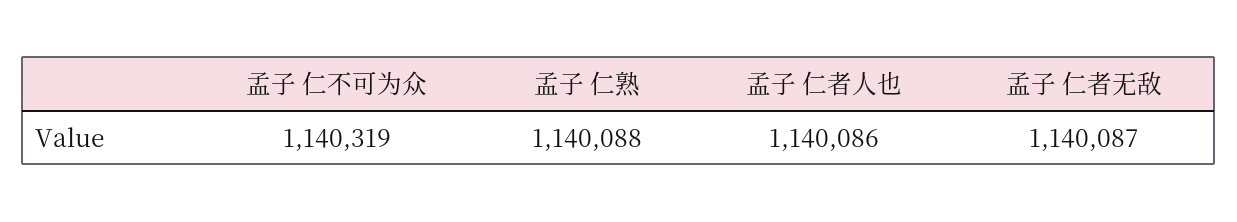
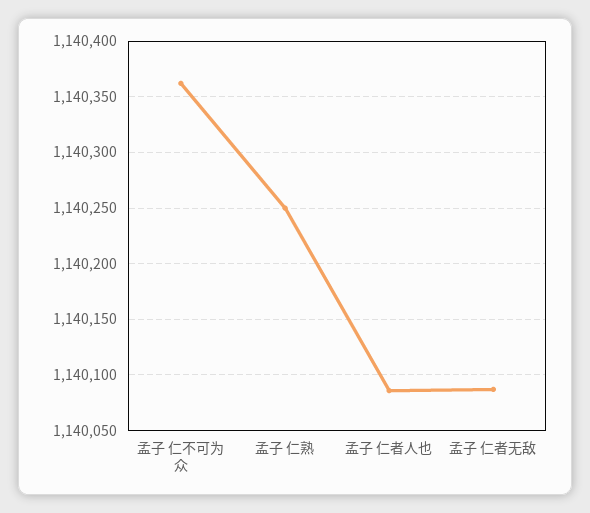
  {
-   "孟子 仁不可为众": 1140319,
+   "孟子 仁不可为众": 1140360,
-   "孟子 仁熟": 1140088,
+   "孟子 仁熟": 1140250,
    "孟子 仁者人也": 1140086,
    "孟子 仁者无敌": 1140087
  }

